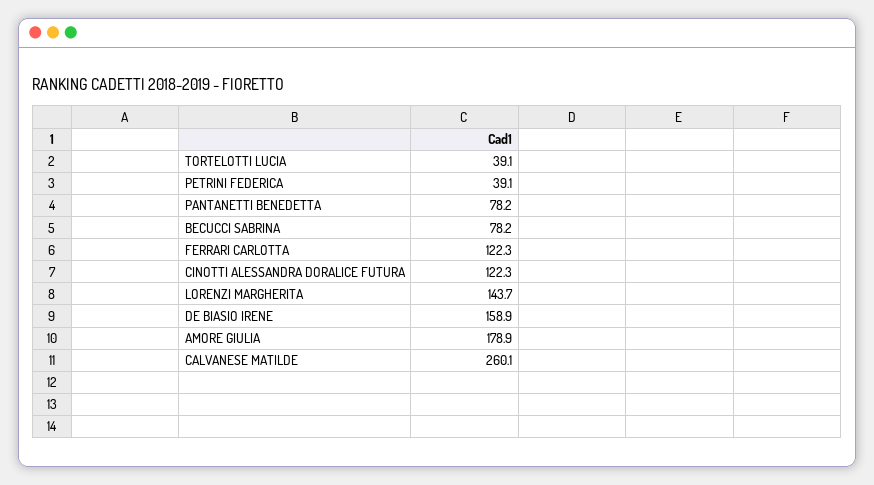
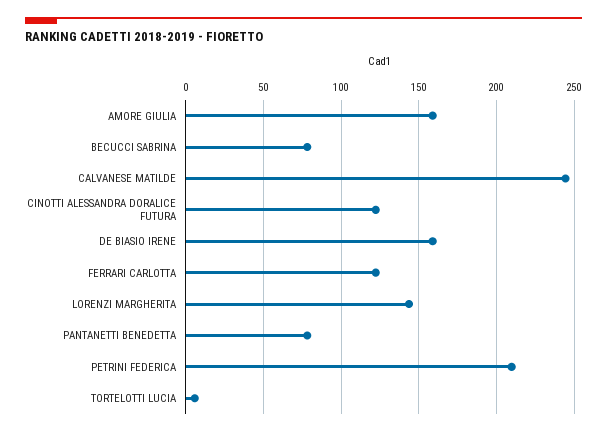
  {
-   "TORTELOTTI LUCIA": 39.1,
+   "TORTELOTTI LUCIA": 5,
-   "PETRINI FEDERICA": 39.1,
+   "PETRINI FEDERICA": 210,
    "PANTANETTI BENEDETTA": 78.2,
    "BECUCCI SABRINA": 78.2,
    "FERRARI CARLOTTA": 122.3,
    "CINOTTI ALESSANDRA DORALICE FUTURA": 122.3,
    "LORENZI MARGHERITA": 143.7,
    "DE BIASIO IRENE": 158.9,
-   "AMORE GIULIA": 178.9,
+   "AMORE GIULIA": 160,
-   "CALVANESE MATILDE": 260.1
+   "CALVANESE MATILDE": 245
  }

